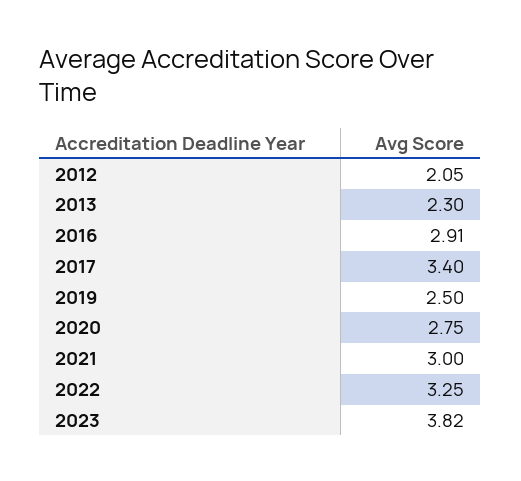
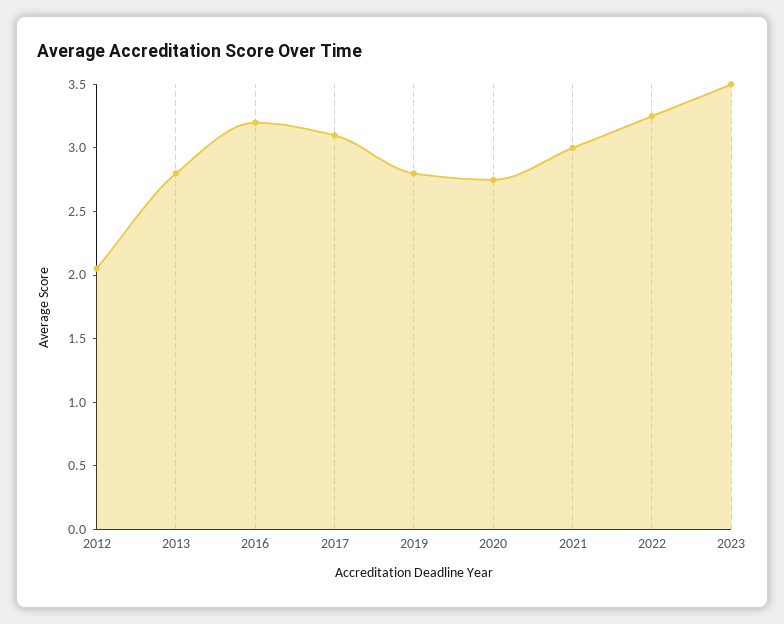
  {
    "2012": 2.05,
-   "2013": 2.3,
+   "2013": 2.8,
-   "2016": 2.91,
+   "2016": 3.2,
-   "2017": 3.4,
+   "2017": 3.1,
-   "2019": 2.5,
+   "2019": 2.8,
    "2020": 2.75,
    "2021": 3,
    "2022": 3.25,
-   "2023": 3.82
+   "2023": 3.5
  }

